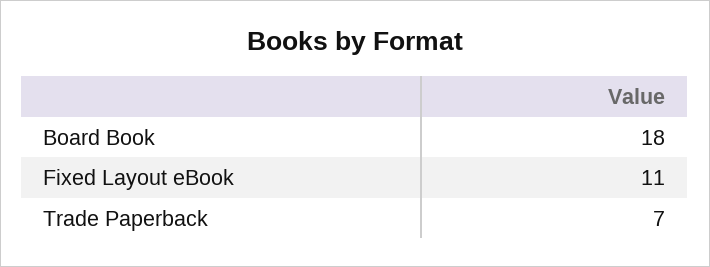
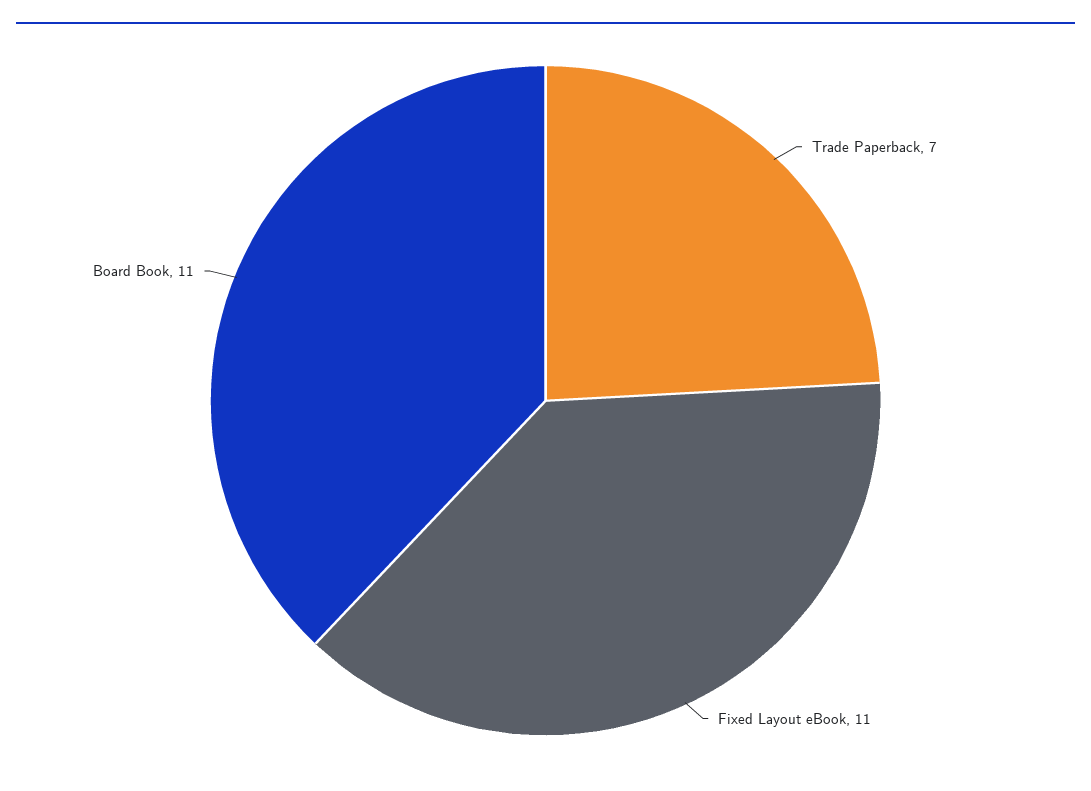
  {
-   "Board Book": 18,
+   "Board Book": 11,
    "Fixed Layout eBook": 11,
    "Trade Paperback": 7
  }

